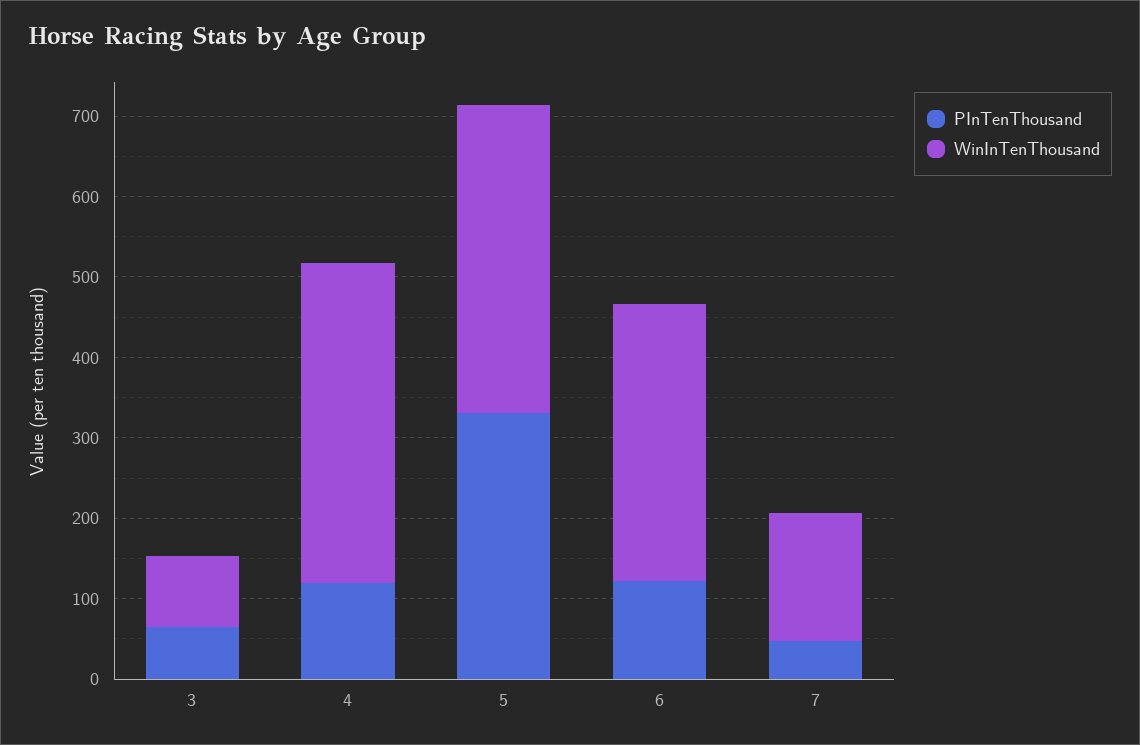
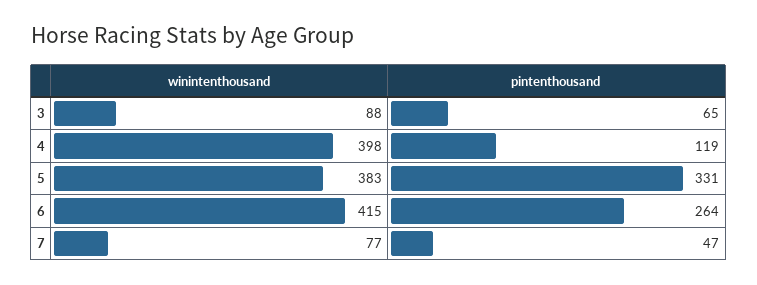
  {
    "PInTenThousand": {
      "3": 65,
      "4": 119,
      "5": 331,
-     "6": 120,
+     "6": 264,
      "7": 47
    },
    "WinInTenThousand": {
      "3": 88,
      "4": 398,
      "5": 383,
-     "6": 340,
+     "6": 415,
-     "7": 160
+     "7": 77
    }
  }

